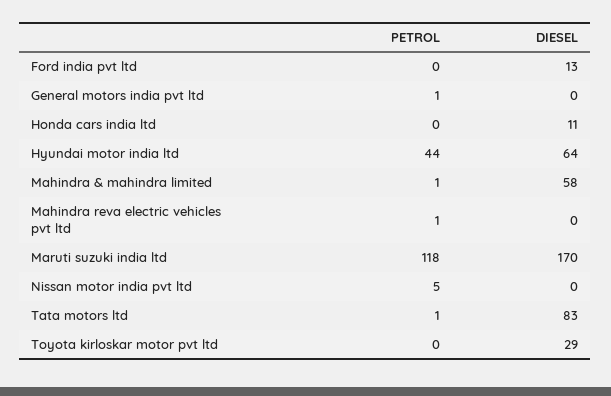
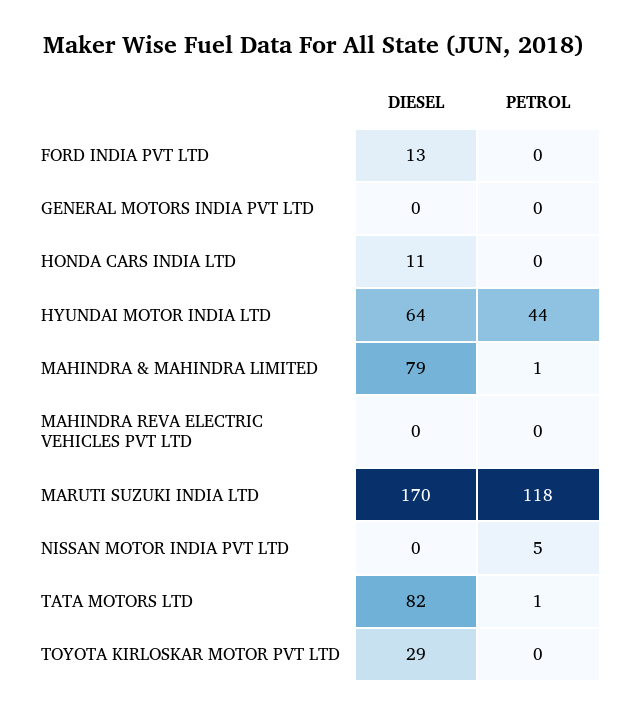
  {
    "PETROL": {
      "Ford india pvt ltd": 0,
-     "General motors india pvt ltd": 1,
+     "General motors india pvt ltd": 0,
      "Honda cars india ltd": 0,
      "Hyundai motor india ltd": 44,
      "Mahindra & mahindra limited": 1,
-     "Mahindra reva electric vehicles pvt ltd": 1,
+     "Mahindra reva electric vehicles pvt ltd": 0,
      "Maruti suzuki india ltd": 118,
      "Nissan motor india pvt ltd": 5,
      "Tata motors ltd": 1,
      "Toyota kirloskar motor pvt ltd": 0
    },
    "DIESEL": {
      "Ford india pvt ltd": 13,
      "General motors india pvt ltd": 0,
      "Honda cars india ltd": 11,
      "Hyundai motor india ltd": 64,
-     "Mahindra & mahindra limited": 58,
+     "Mahindra & mahindra limited": 79,
      "Mahindra reva electric vehicles pvt ltd": 0,
      "Maruti suzuki india ltd": 170,
      "Nissan motor india pvt ltd": 0,
-     "Tata motors ltd": 83,
+     "Tata motors ltd": 82,
      "Toyota kirloskar motor pvt ltd": 29
    }
  }

